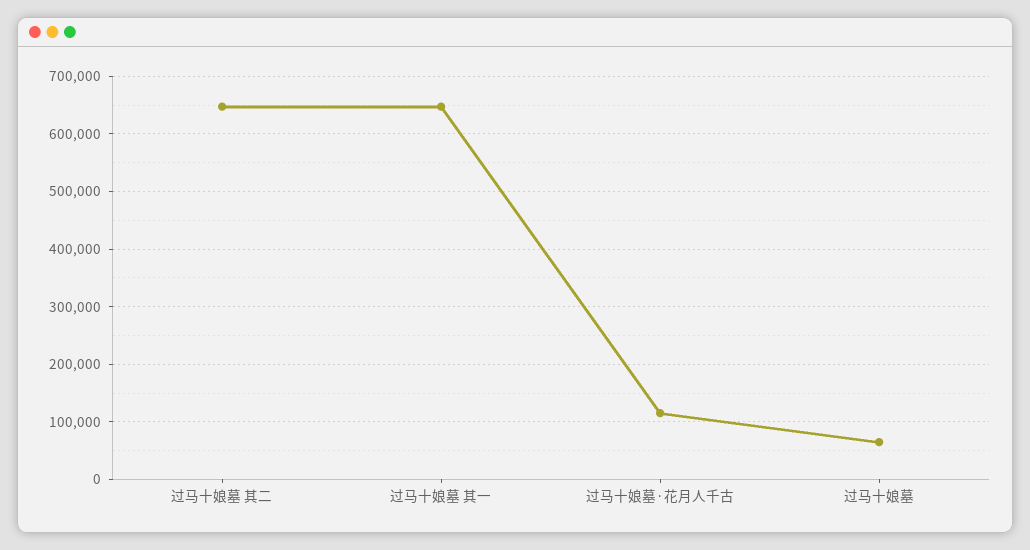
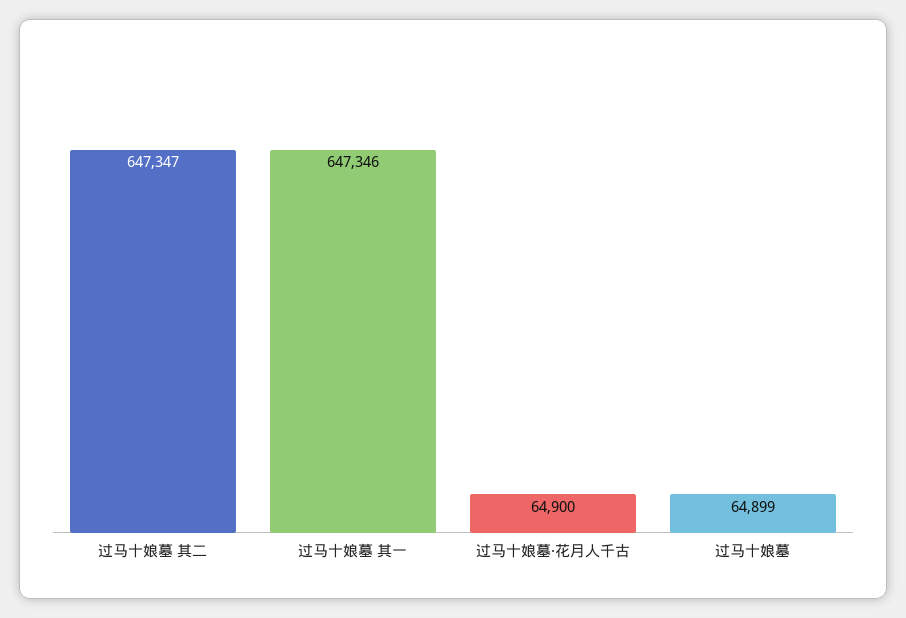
  {
    "过马十娘墓 其二": 647347,
    "过马十娘墓 其一": 647346,
-   "过马十娘墓·花月人千古": 120000,
+   "过马十娘墓·花月人千古": 64900,
    "过马十娘墓": 64899
  }

